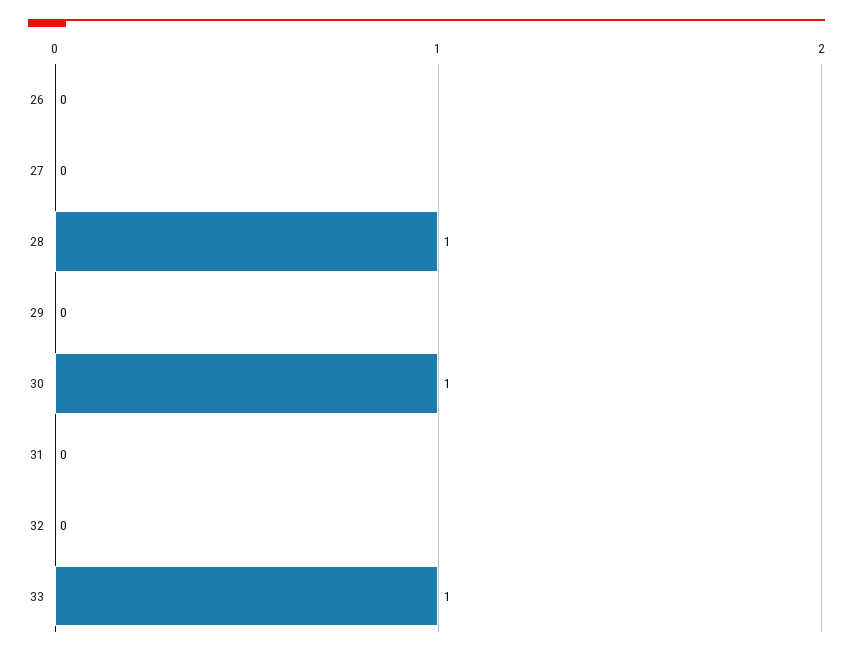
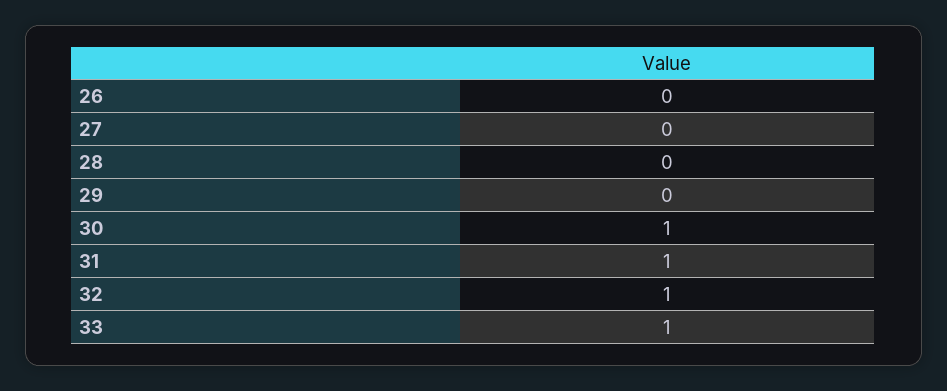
  {
    "26": 0,
    "27": 0,
-   "28": 1,
+   "28": 0,
    "29": 0,
    "30": 1,
-   "31": 0,
+   "31": 1,
-   "32": 0,
+   "32": 1,
    "33": 1
  }

